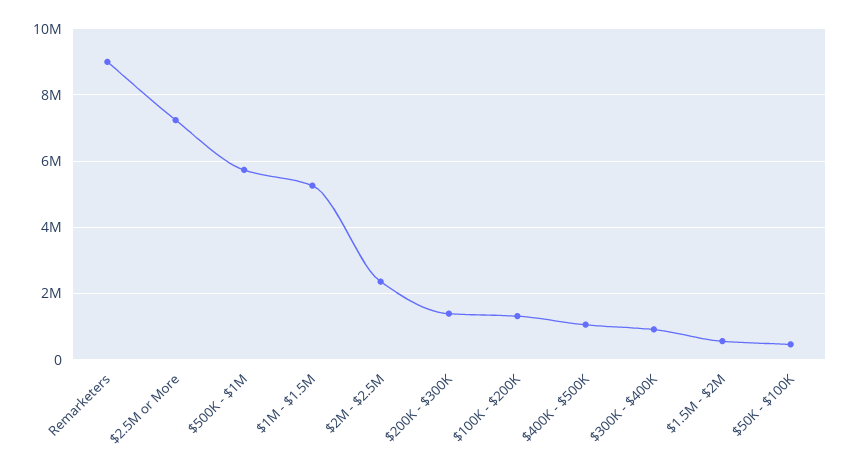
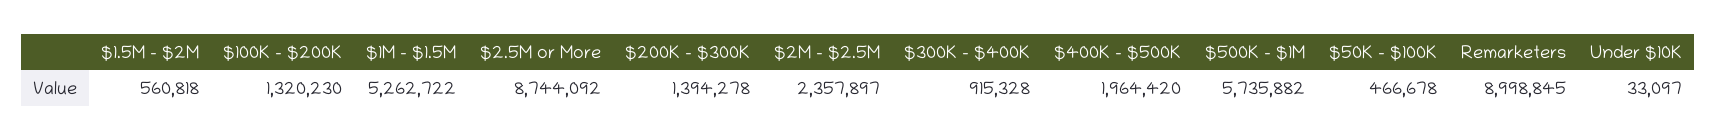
  {
    "Remarketers": 8998845,
-   "$2.5M or More": 7200000,
+   "$2.5M or More": 8744092,
    "$500K - $1M": 5735882,
    "$1M - $1.5M": 5262722,
    "$2M - $2.5M": 2357897,
    "$200K - $300K": 1394278,
    "$100K - $200K": 1320230,
-   "$400K - $500K": 1000000,
+   "$400K - $500K": 1964420,
    "$300K - $400K": 915328,
    "$1.5M - $2M": 560818,
-   "$50K - $100K": 466678
+   "$50K - $100K": 466678,
+   "Under $10K": 33097
  }

